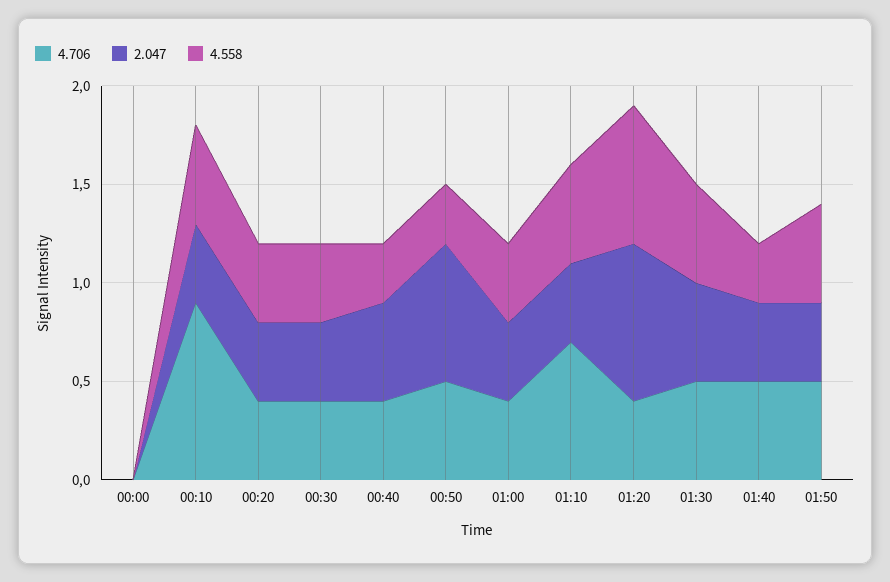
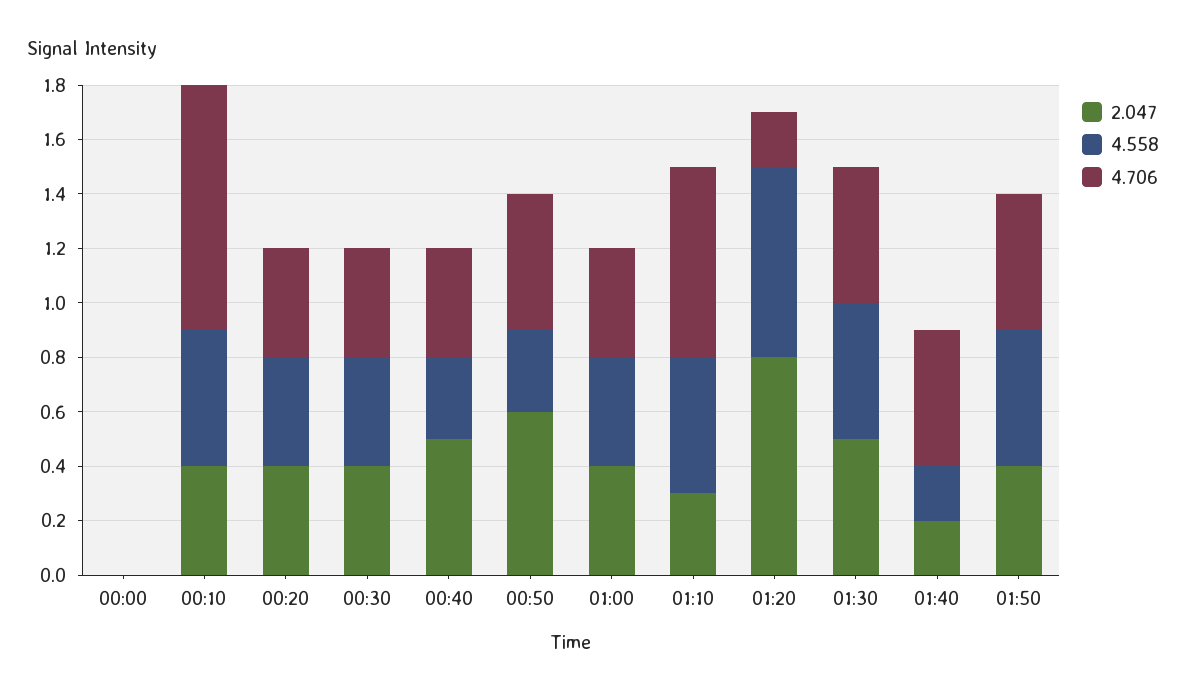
  {
    "4.706": {
      "00:00": 0,
      "00:10": 0.9,
      "00:20": 0.4,
      "00:30": 0.4,
      "00:40": 0.4,
      "00:50": 0.5,
      "01:00": 0.4,
      "01:10": 0.7,
-     "01:20": 0.4,
+     "01:20": 0.2,
      "01:30": 0.5,
      "01:40": 0.5,
      "01:50": 0.5
    },
    "2.047": {
      "00:00": 0,
      "00:10": 0.4,
      "00:20": 0.4,
      "00:30": 0.4,
      "00:40": 0.5,
-     "00:50": 0.7,
+     "00:50": 0.6,
      "01:00": 0.4,
-     "01:10": 0.4,
+     "01:10": 0.3,
      "01:20": 0.8,
      "01:30": 0.5,
-     "01:40": 0.4,
+     "01:40": 0.2,
      "01:50": 0.4
    },
    "4.558": {
      "00:00": 0,
      "00:10": 0.5,
      "00:20": 0.4,
      "00:30": 0.4,
      "00:40": 0.3,
      "00:50": 0.3,
      "01:00": 0.4,
      "01:10": 0.5,
      "01:20": 0.7,
      "01:30": 0.5,
-     "01:40": 0.3,
+     "01:40": 0.2,
      "01:50": 0.5
    }
  }

